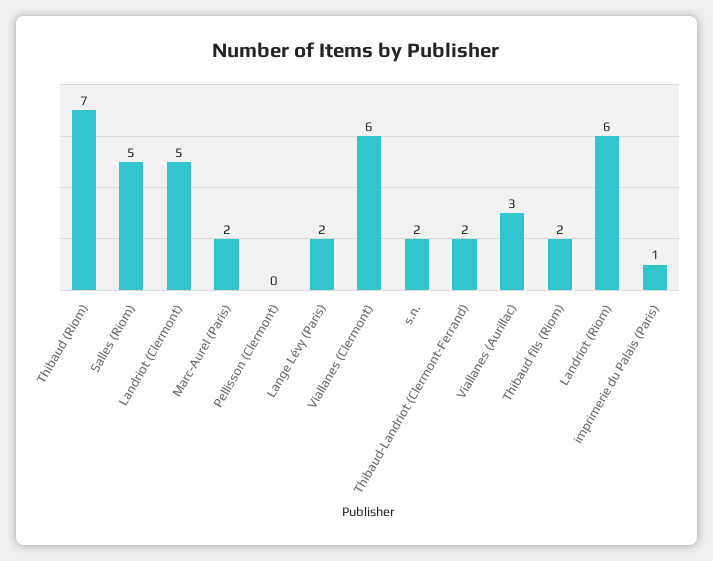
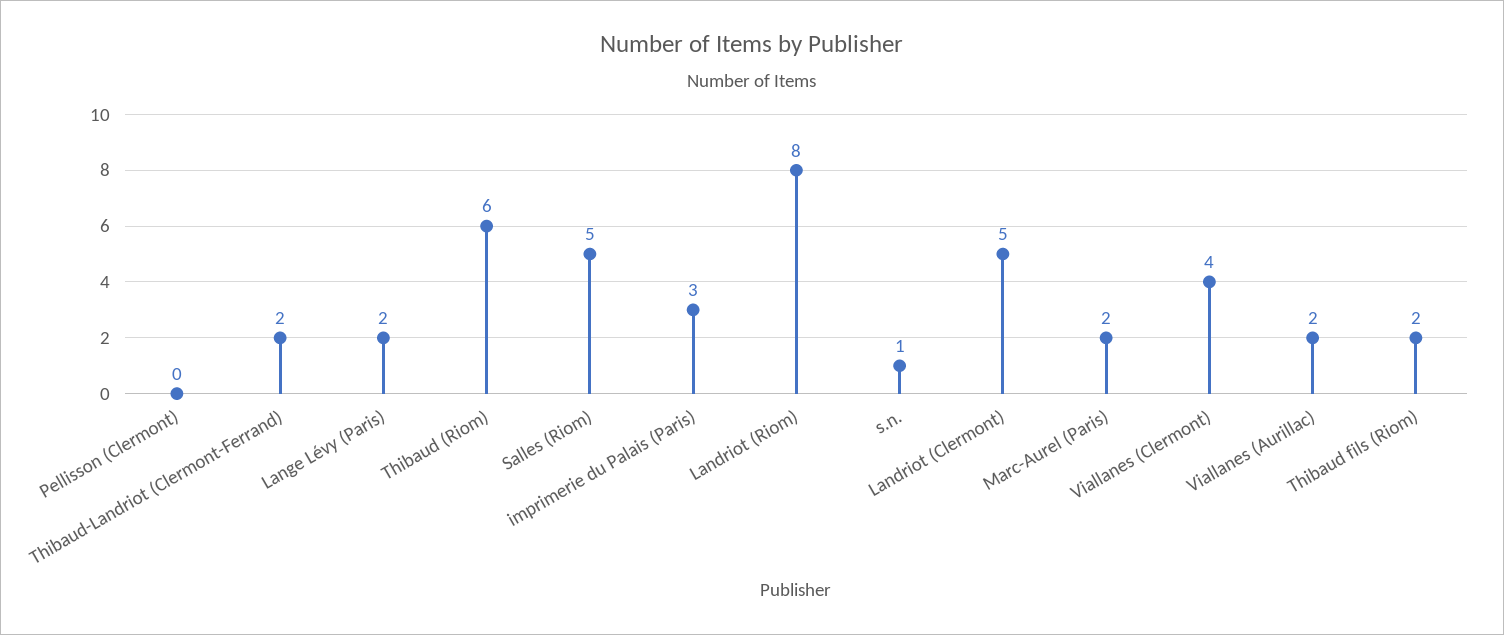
  {
-   "Thibaud (Riom)": 7,
+   "Thibaud (Riom)": 6,
    "Salles (Riom)": 5,
    "Landriot (Clermont)": 5,
    "Marc-Aurel (Paris)": 2,
    "Pellisson (Clermont)": 0,
    "Lange Lévy (Paris)": 2,
-   "Viallanes (Clermont)": 6,
+   "Viallanes (Clermont)": 4,
-   "s.n.": 2,
+   "s.n.": 1,
    "Thibaud-Landriot (Clermont-Ferrand)": 2,
-   "Viallanes (Aurillac)": 3,
+   "Viallanes (Aurillac)": 2,
    "Thibaud fils (Riom)": 2,
-   "Landriot (Riom)": 6,
+   "Landriot (Riom)": 8,
-   "imprimerie du Palais (Paris)": 1
+   "imprimerie du Palais (Paris)": 3
  }

